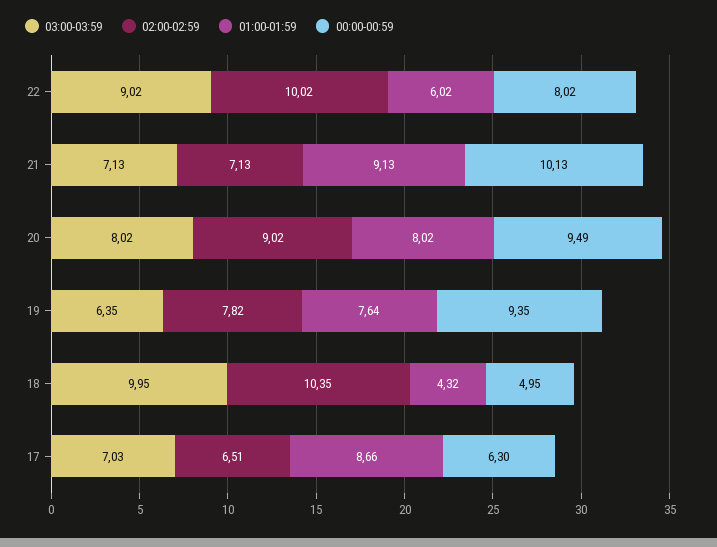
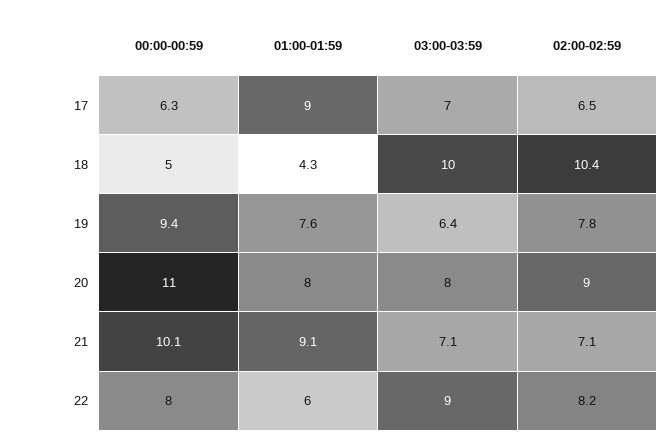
  {
    "03:00-03:59": {
      "22": 9.02,
      "21": 7.13,
      "20": 8.02,
      "19": 6.35,
      "18": 9.95,
      "17": 7.03
    },
    "02:00-02:59": {
-     "22": 10.02,
+     "22": 8.2,
      "21": 7.13,
      "20": 9.02,
      "19": 7.82,
      "18": 10.35,
      "17": 6.51
    },
    "01:00-01:59": {
      "22": 6.02,
      "21": 9.13,
      "20": 8.02,
      "19": 7.64,
      "18": 4.32,
-     "17": 8.66
+     "17": 9
    },
    "00:00-00:59": {
      "22": 8.02,
      "21": 10.13,
-     "20": 9.49,
+     "20": 11,
      "19": 9.35,
      "18": 4.95,
      "17": 6.3
    }
  }

